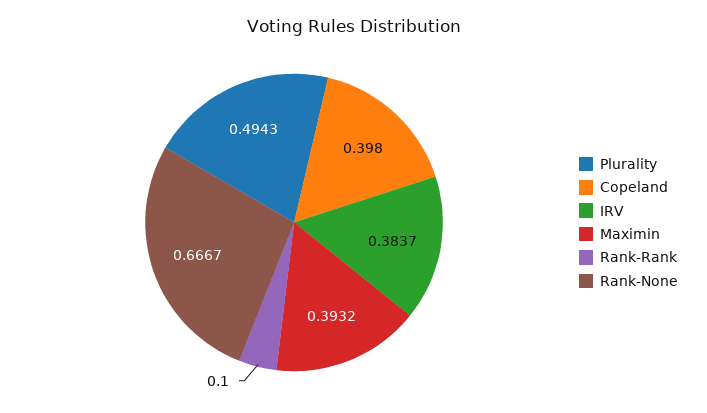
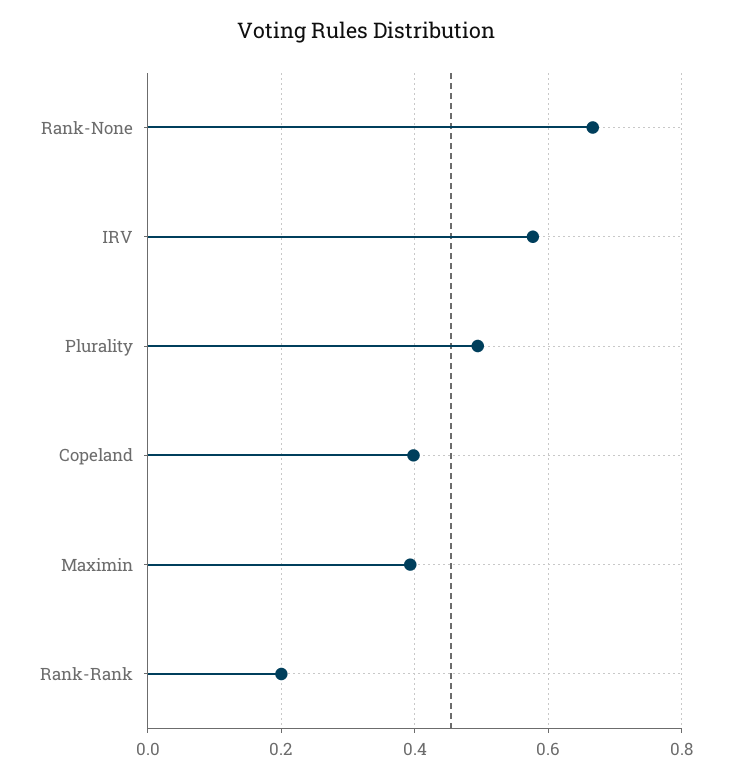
  {
    "Plurality": 0.4943,
    "Copeland": 0.398,
-   "IRV": 0.3837,
+   "IRV": 0.58,
    "Maximin": 0.3932,
-   "Rank-Rank": 0.1,
+   "Rank-Rank": 0.2,
    "Rank-None": 0.6667
  }

